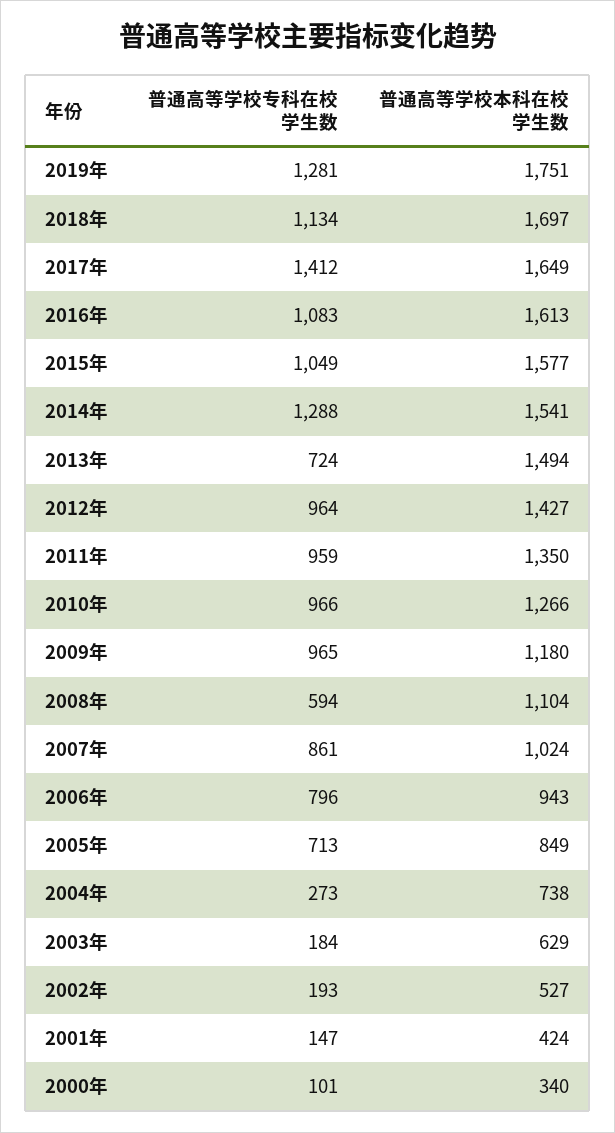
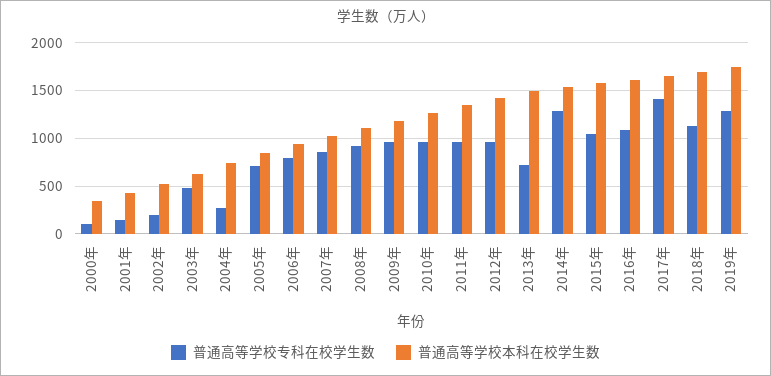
  {
    "普通高等学校专科在校学生数": {
      "2019年": 1281,
      "2018年": 1134,
      "2017年": 1412,
      "2016年": 1083,
      "2015年": 1049,
      "2014年": 1288,
      "2013年": 724,
      "2012年": 964,
      "2011年": 959,
      "2010年": 966,
      "2009年": 965,
-     "2008年": 594,
+     "2008年": 900,
      "2007年": 861,
      "2006年": 796,
      "2005年": 713,
      "2004年": 273,
-     "2003年": 184,
+     "2003年": 500,
      "2002年": 193,
      "2001年": 147,
      "2000年": 101
    },
    "普通高等学校本科在校学生数": {
      "2019年": 1751,
      "2018年": 1697,
      "2017年": 1649,
      "2016年": 1613,
      "2015年": 1577,
      "2014年": 1541,
      "2013年": 1494,
      "2012年": 1427,
      "2011年": 1350,
      "2010年": 1266,
      "2009年": 1180,
      "2008年": 1104,
      "2007年": 1024,
      "2006年": 943,
      "2005年": 849,
      "2004年": 738,
      "2003年": 629,
      "2002年": 527,
      "2001年": 424,
      "2000年": 340
    }
  }

